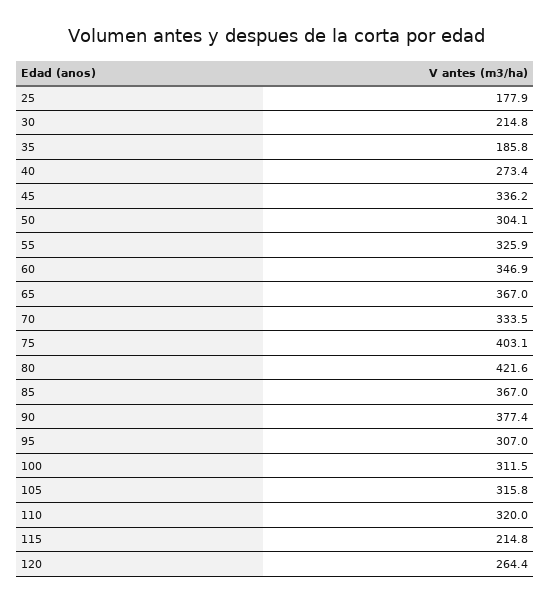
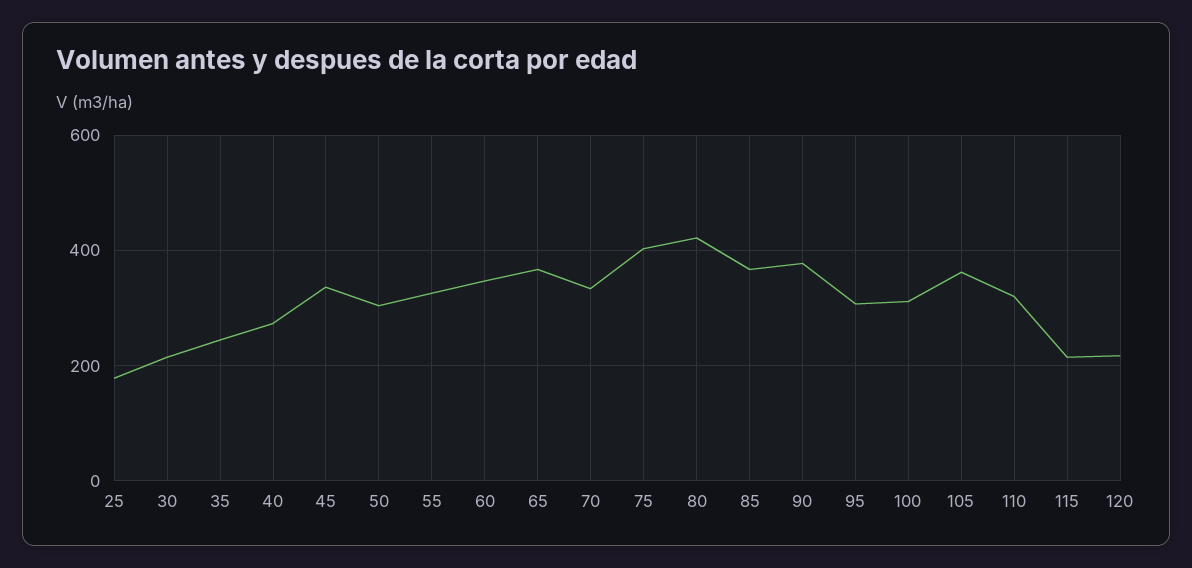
  {
    "25": 177.9,
    "30": 214.8,
-   "35": 185.8,
+   "35": 240,
    "40": 273.4,
    "45": 336.2,
    "50": 304.1,
    "55": 325.9,
    "60": 346.9,
    "65": 367,
    "70": 333.5,
    "75": 403.1,
    "80": 421.6,
    "85": 367,
    "90": 377.4,
    "95": 307,
    "100": 311.5,
-   "105": 315.8,
+   "105": 360,
    "110": 320,
    "115": 214.8,
-   "120": 264.4
+   "120": 220
  }

